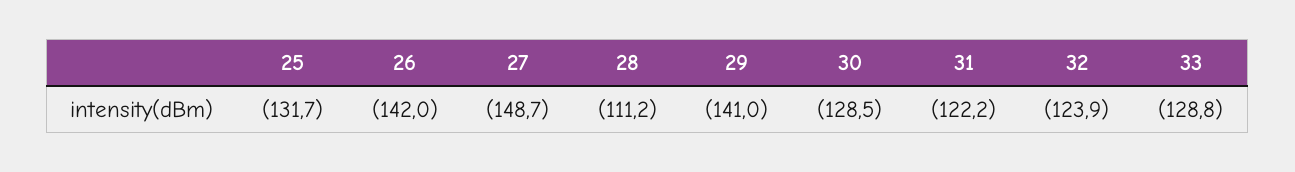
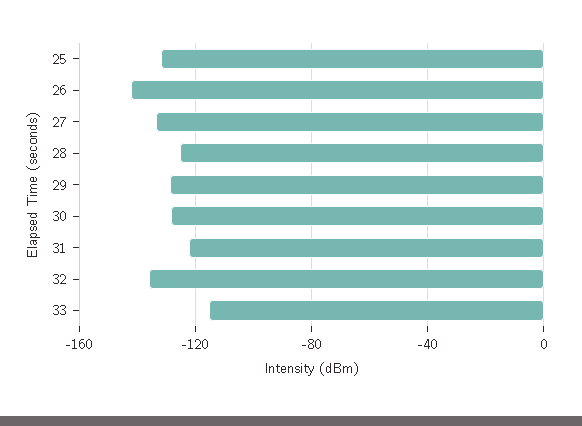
  {
    "25": -131.7,
    "26": -142,
-   "27": -148.7,
+   "27": -135,
-   "28": -111.2,
+   "28": -125,
-   "29": -141,
+   "29": -130,
    "30": -128.5,
    "31": -122.2,
-   "32": -123.9,
+   "32": -135,
-   "33": -128.8
+   "33": -115
  }

